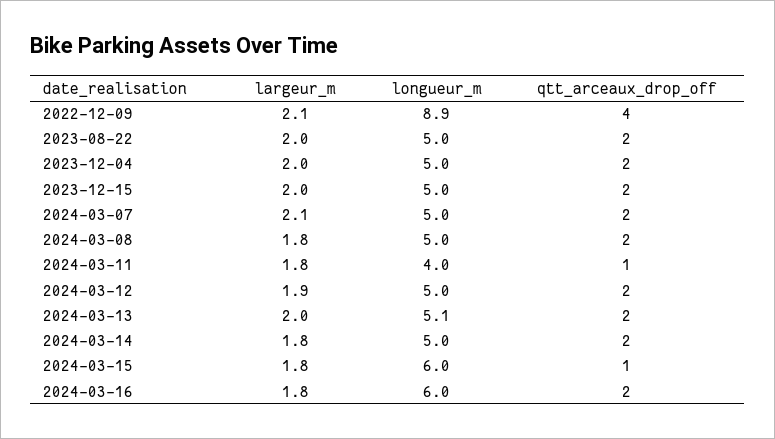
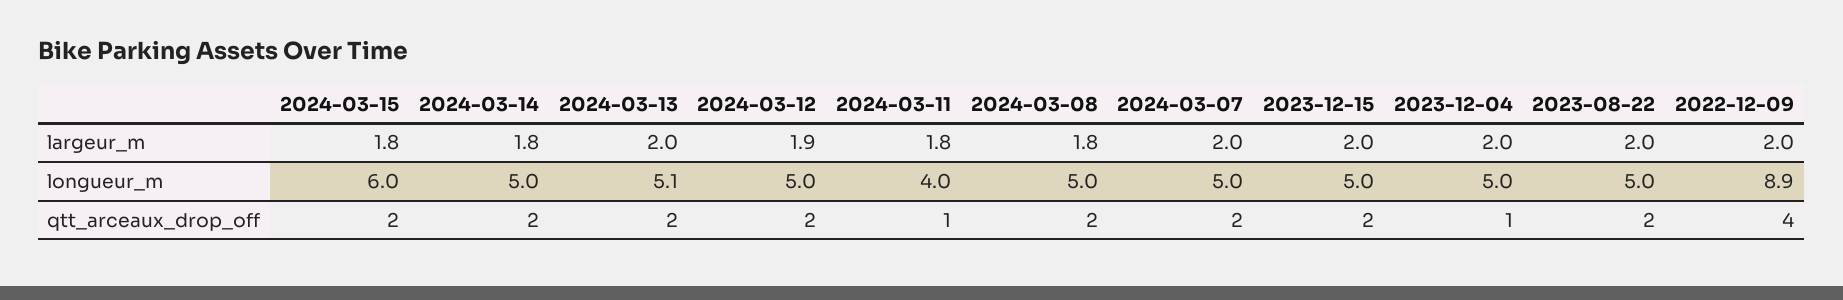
  {
    "largeur_m": {
-     "2022-12-09": 2.1,
+     "2022-12-09": 2,
      "2023-08-22": 2,
      "2023-12-04": 2,
      "2023-12-15": 2,
-     "2024-03-07": 2.1,
+     "2024-03-07": 2,
      "2024-03-08": 1.8,
      "2024-03-11": 1.8,
      "2024-03-12": 1.9,
      "2024-03-13": 2,
      "2024-03-14": 1.8,
-     "2024-03-15": 1.8,
+     "2024-03-15": 1.8
-     "2024-03-16": 1.8
    },
    "longueur_m": {
      "2022-12-09": 8.9,
      "2023-08-22": 5,
      "2023-12-04": 5,
      "2023-12-15": 5,
      "2024-03-07": 5,
      "2024-03-08": 5,
      "2024-03-11": 4,
      "2024-03-12": 5,
      "2024-03-13": 5.1,
      "2024-03-14": 5,
-     "2024-03-15": 6,
+     "2024-03-15": 6
-     "2024-03-16": 6
    },
    "qtt_arceaux_drop_off": {
      "2022-12-09": 4,
      "2023-08-22": 2,
-     "2023-12-04": 2,
+     "2023-12-04": 1,
      "2023-12-15": 2,
      "2024-03-07": 2,
      "2024-03-08": 2,
      "2024-03-11": 1,
      "2024-03-12": 2,
      "2024-03-13": 2,
      "2024-03-14": 2,
-     "2024-03-15": 1,
+     "2024-03-15": 2
-     "2024-03-16": 2
    }
  }

